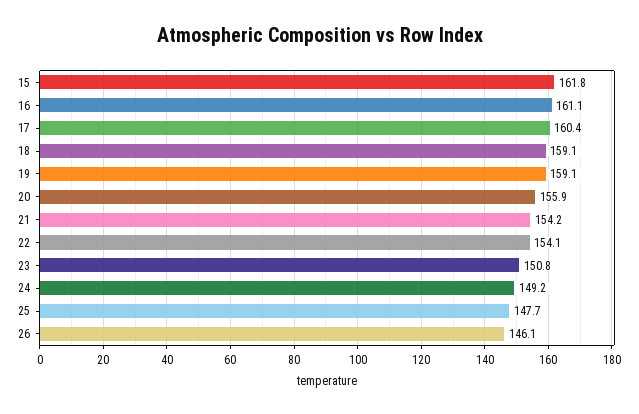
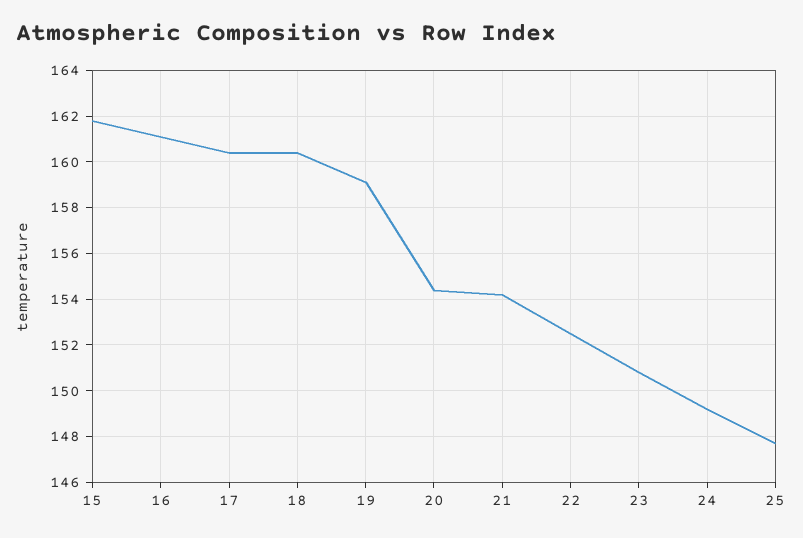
  {
    "15": 161.8,
    "16": 161.1,
    "17": 160.4,
-   "18": 159.1,
+   "18": 160.5,
    "19": 159.1,
-   "20": 155.9,
+   "20": 154.5,
    "21": 154.2,
-   "22": 154.1,
+   "22": 152.5,
    "23": 150.8,
    "24": 149.2,
-   "25": 147.7,
+   "25": 147.7
-   "26": 146.1
  }

